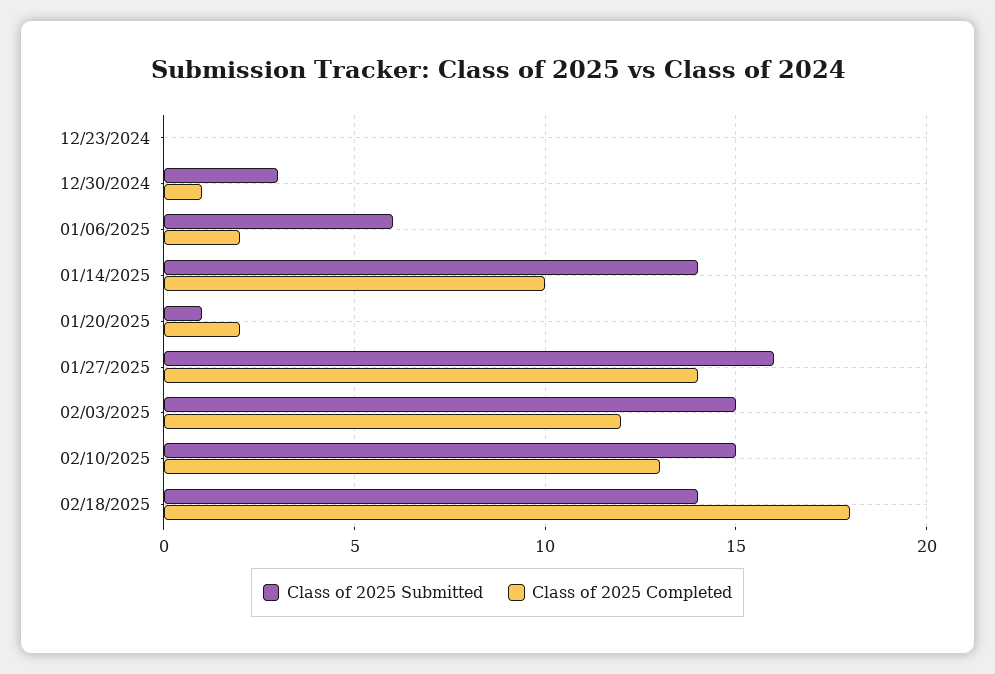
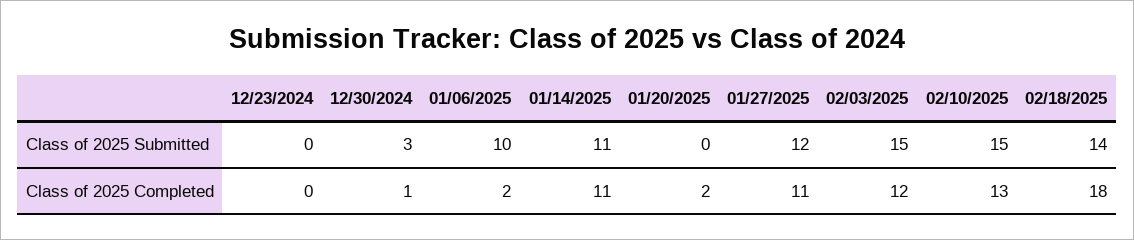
  {
    "Class of 2025 Submitted": {
      "12/23/2024": 0,
      "12/30/2024": 3,
-     "01/06/2025": 6,
+     "01/06/2025": 10,
-     "01/14/2025": 14,
+     "01/14/2025": 11,
-     "01/20/2025": 1,
+     "01/20/2025": 0,
-     "01/27/2025": 16,
+     "01/27/2025": 12,
      "02/03/2025": 15,
      "02/10/2025": 15,
      "02/18/2025": 14
    },
    "Class of 2025 Completed": {
      "12/23/2024": 0,
      "12/30/2024": 1,
      "01/06/2025": 2,
-     "01/14/2025": 10,
+     "01/14/2025": 11,
      "01/20/2025": 2,
-     "01/27/2025": 14,
+     "01/27/2025": 11,
      "02/03/2025": 12,
      "02/10/2025": 13,
      "02/18/2025": 18
    }
  }

